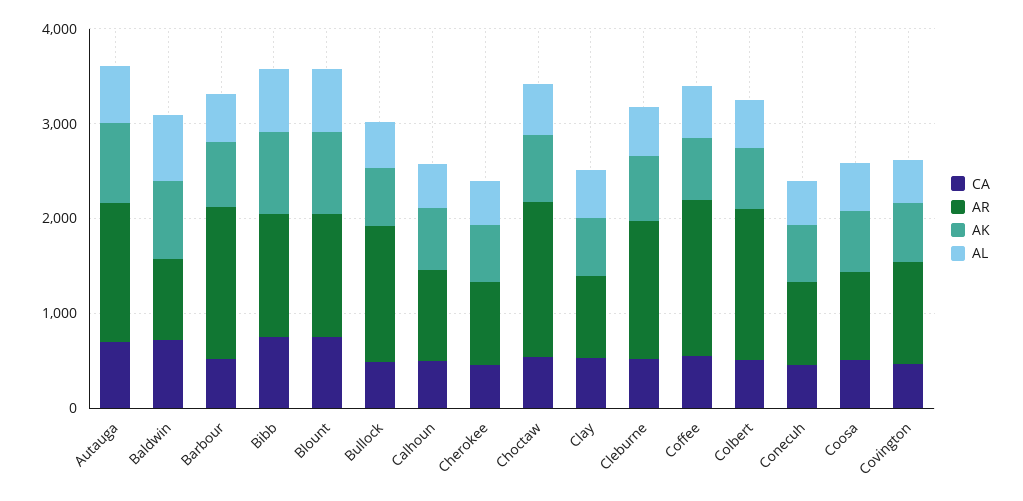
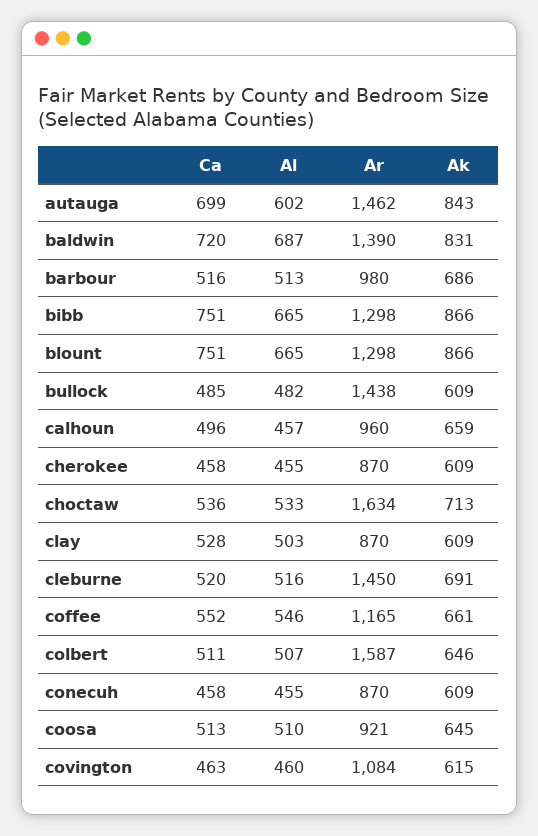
  {
    "CA": {
      "Autauga": 699,
      "Baldwin": 720,
      "Barbour": 516,
      "Bibb": 751,
      "Blount": 751,
      "Bullock": 485,
      "Calhoun": 496,
      "Cherokee": 458,
      "Choctaw": 536,
      "Clay": 528,
      "Cleburne": 520,
      "Coffee": 552,
      "Colbert": 511,
      "Conecuh": 458,
      "Coosa": 513,
      "Covington": 463
    },
    "AR": {
      "Autauga": 1462,
-     "Baldwin": 800,
+     "Baldwin": 1390,
-     "Barbour": 1600,
+     "Barbour": 980,
      "Bibb": 1298,
      "Blount": 1298,
      "Bullock": 1438,
      "Calhoun": 960,
      "Cherokee": 870,
      "Choctaw": 1634,
      "Clay": 870,
      "Cleburne": 1450,
-     "Coffee": 1600,
+     "Coffee": 1165,
      "Colbert": 1587,
      "Conecuh": 870,
      "Coosa": 921,
      "Covington": 1084
    },
    "AK": {
      "Autauga": 843,
      "Baldwin": 831,
      "Barbour": 686,
      "Bibb": 866,
      "Blount": 866,
      "Bullock": 609,
      "Calhoun": 659,
      "Cherokee": 609,
      "Choctaw": 713,
      "Clay": 609,
      "Cleburne": 691,
      "Coffee": 661,
      "Colbert": 646,
      "Conecuh": 609,
      "Coosa": 645,
      "Covington": 615
    },
    "AL": {
      "Autauga": 602,
      "Baldwin": 687,
      "Barbour": 513,
      "Bibb": 665,
      "Blount": 665,
      "Bullock": 482,
      "Calhoun": 457,
      "Cherokee": 455,
      "Choctaw": 533,
      "Clay": 503,
      "Cleburne": 516,
      "Coffee": 546,
      "Colbert": 507,
      "Conecuh": 455,
      "Coosa": 510,
      "Covington": 460
    }
  }

